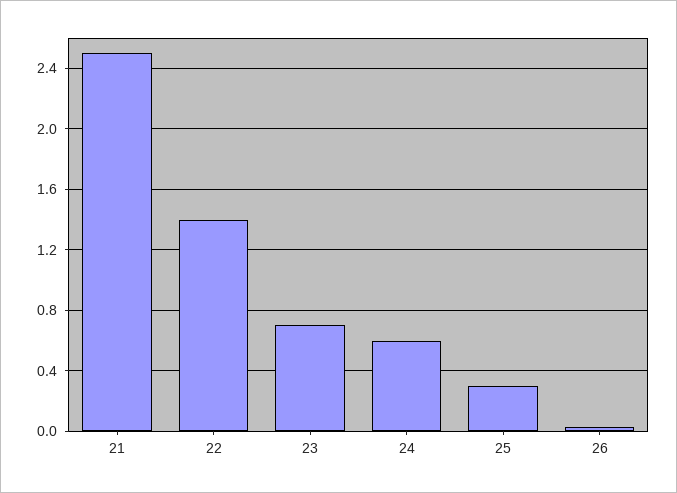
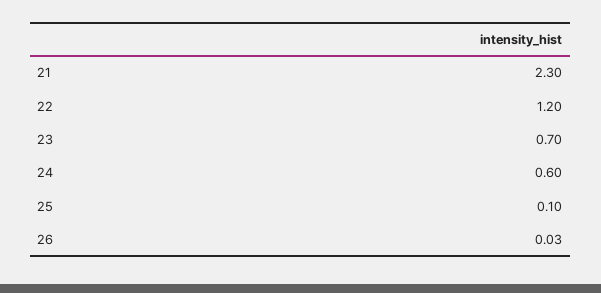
  {
-   "21": 2.5,
+   "21": 2.3,
-   "22": 1.4,
+   "22": 1.2,
    "23": 0.7,
    "24": 0.6,
-   "25": 0.3,
+   "25": 0.1,
    "26": 0.03
  }

